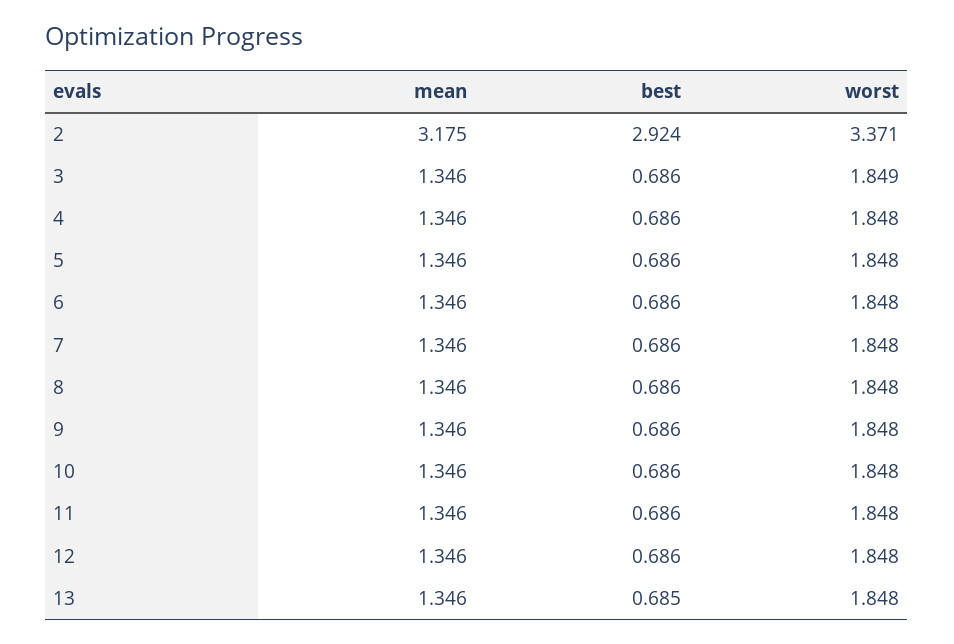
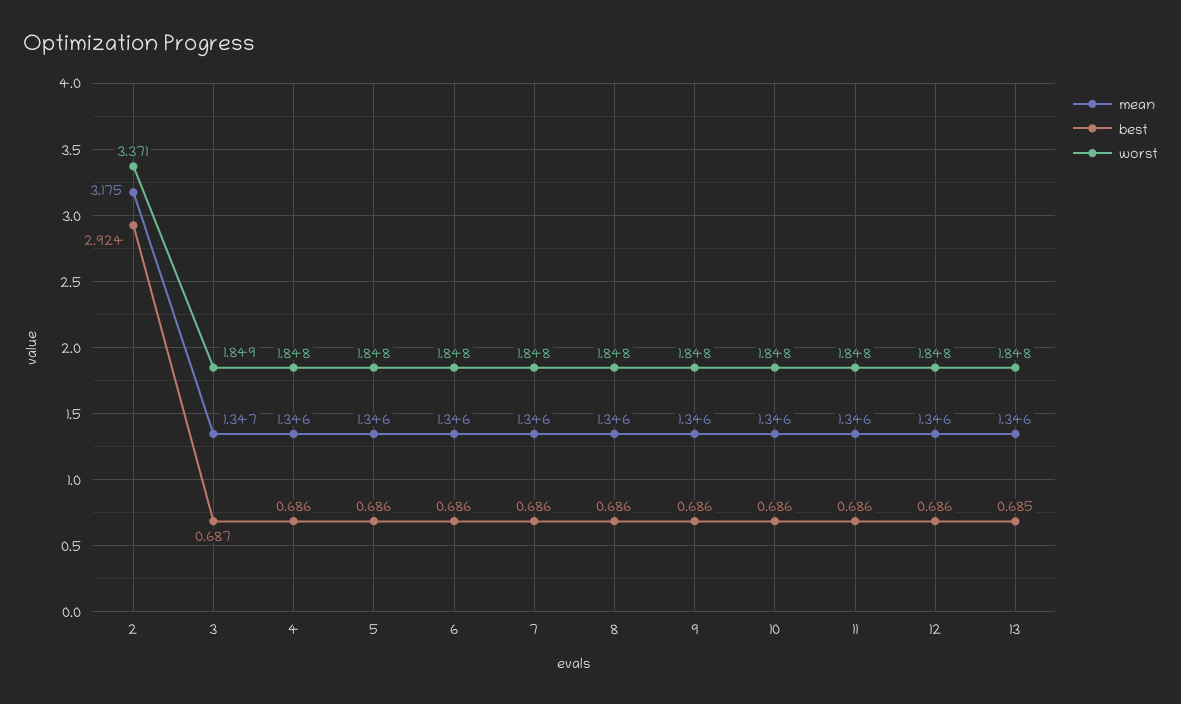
  {
    "mean": {
      "2": 3.175,
-     "3": 1.346,
+     "3": 1.347,
      "4": 1.346,
      "5": 1.346,
      "6": 1.346,
      "7": 1.346,
      "8": 1.346,
      "9": 1.346,
      "10": 1.346,
      "11": 1.346,
      "12": 1.346,
      "13": 1.346
    },
    "best": {
      "2": 2.924,
-     "3": 0.686,
+     "3": 0.687,
      "4": 0.686,
      "5": 0.686,
      "6": 0.686,
      "7": 0.686,
      "8": 0.686,
      "9": 0.686,
      "10": 0.686,
      "11": 0.686,
      "12": 0.686,
      "13": 0.685
    },
    "worst": {
      "2": 3.371,
      "3": 1.849,
      "4": 1.848,
      "5": 1.848,
      "6": 1.848,
      "7": 1.848,
      "8": 1.848,
      "9": 1.848,
      "10": 1.848,
      "11": 1.848,
      "12": 1.848,
      "13": 1.848
    }
  }

